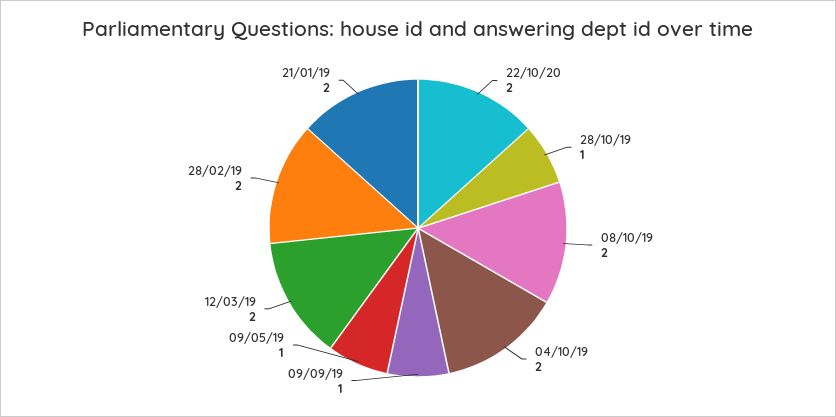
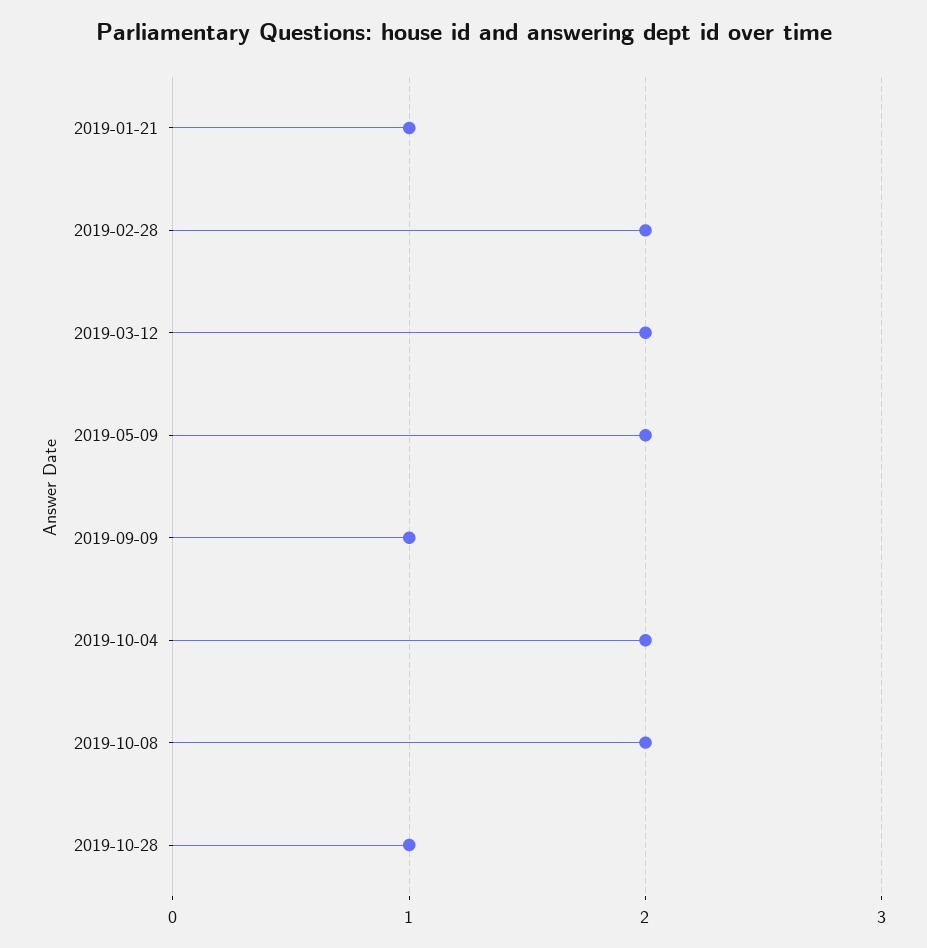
  {
-   "22/10/20": 2,
    "28/10/19": 1,
    "08/10/19": 2,
    "04/10/19": 2,
    "09/09/19": 1,
-   "09/05/19": 1,
+   "09/05/19": 2,
    "12/03/19": 2,
    "28/02/19": 2,
-   "21/01/19": 2
+   "21/01/19": 1
  }

